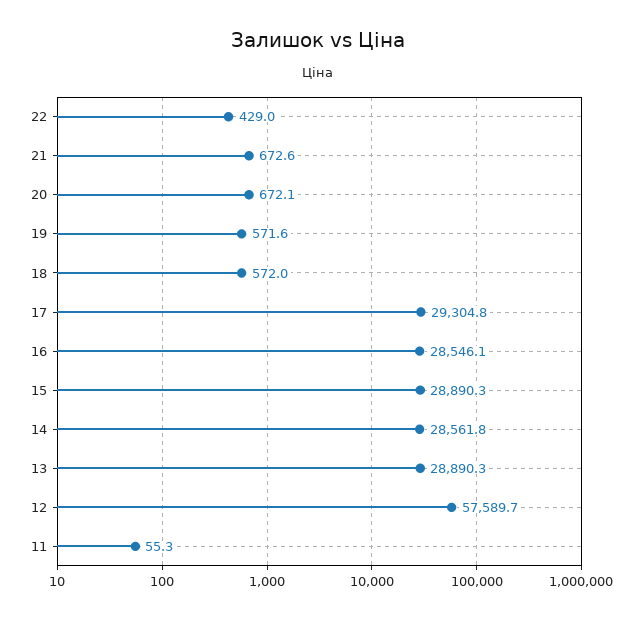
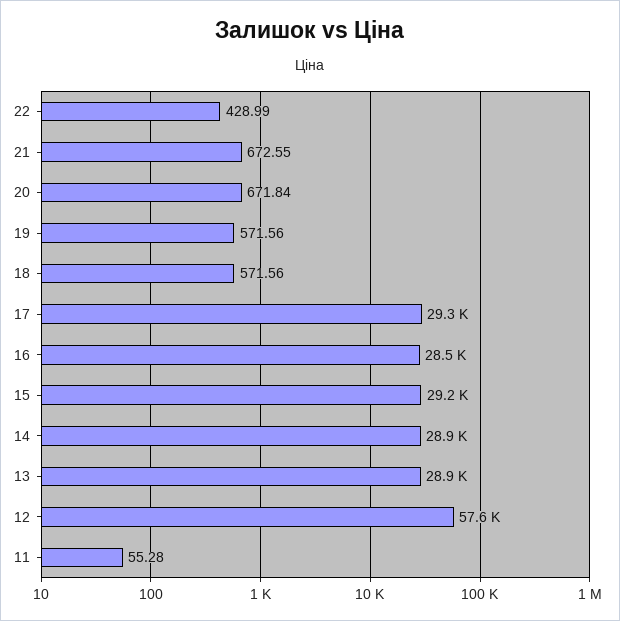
  {
    "22": 428.99,
    "21": 672.55,
-   "20": 672.1,
+   "20": 671.84,
    "19": 571.56,
-   "18": 572,
+   "18": 571.56,
    "17": 29304.8,
    "16": 28546.1,
-   "15": 28890.3,
+   "15": 29200,
-   "14": 28561.8,
+   "14": 28900,
    "13": 28890.3,
    "12": 57589.7,
    "11": 55.28
  }

